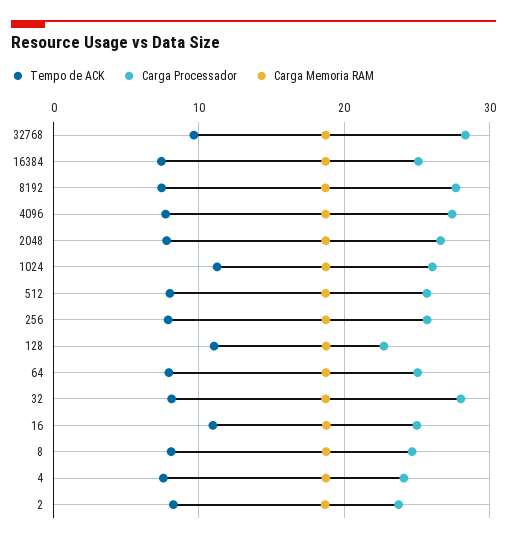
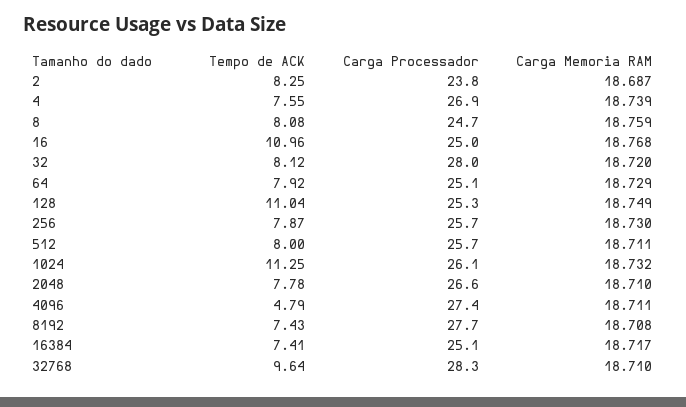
  {
    "Tempo de ACK": {
      "32768": 9.64,
      "16384": 7.41,
      "8192": 7.43,
-     "4096": 8,
+     "4096": 4.79,
      "2048": 7.78,
      "1024": 11.25,
      "512": 8,
      "256": 7.87,
      "128": 11.04,
      "64": 7.92,
      "32": 8.12,
      "16": 10.96,
      "8": 8.08,
      "4": 7.55,
      "2": 8.25
    },
    "Carga Processador": {
      "32768": 28.3,
      "16384": 25.1,
      "8192": 27.7,
      "4096": 27.4,
      "2048": 26.6,
      "1024": 26.1,
      "512": 25.7,
      "256": 25.7,
-     "128": 23,
+     "128": 25.3,
      "64": 25.1,
      "32": 28,
      "16": 25,
      "8": 24.7,
-     "4": 24,
+     "4": 26.9,
      "2": 23.8
    },
    "Carga Memoria RAM": {
      "32768": 18.71,
      "16384": 18.717,
      "8192": 18.708,
      "4096": 18.711,
      "2048": 18.71,
      "1024": 18.732,
      "512": 18.711,
      "256": 18.73,
      "128": 18.749,
      "64": 18.729,
      "32": 18.72,
      "16": 18.768,
      "8": 18.759,
      "4": 18.739,
      "2": 18.687
    }
  }

